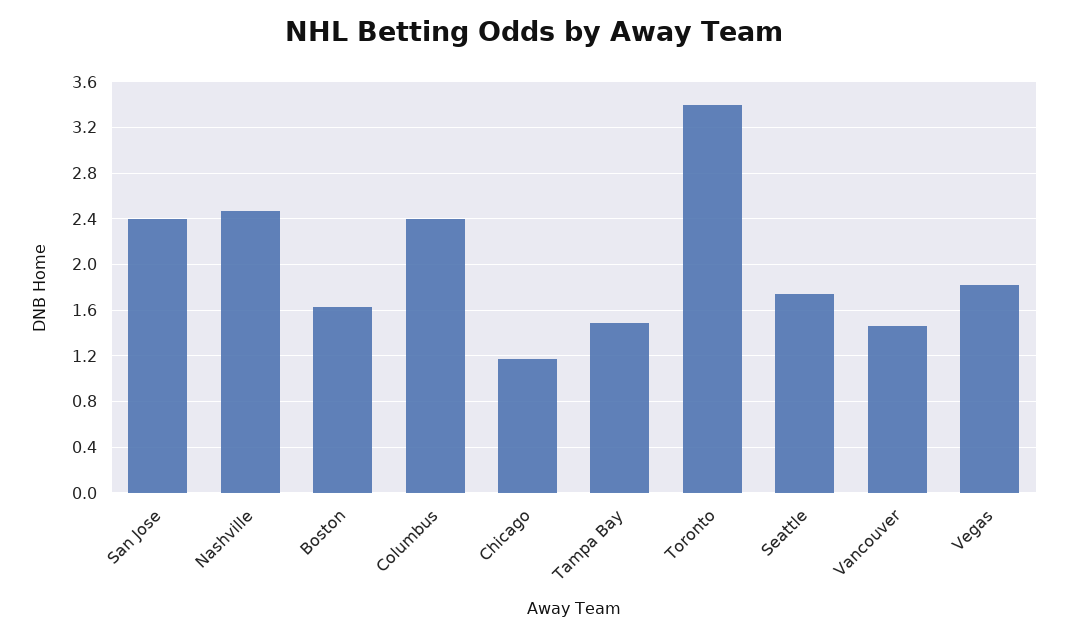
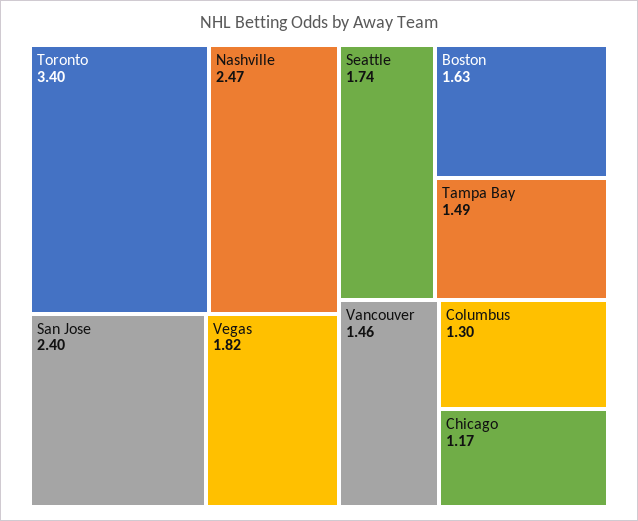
  {
    "San Jose": 2.4,
    "Nashville": 2.47,
    "Boston": 1.63,
-   "Columbus": 2.4,
+   "Columbus": 1.3,
    "Chicago": 1.17,
    "Tampa Bay": 1.49,
    "Toronto": 3.4,
    "Seattle": 1.74,
    "Vancouver": 1.46,
    "Vegas": 1.82
  }

